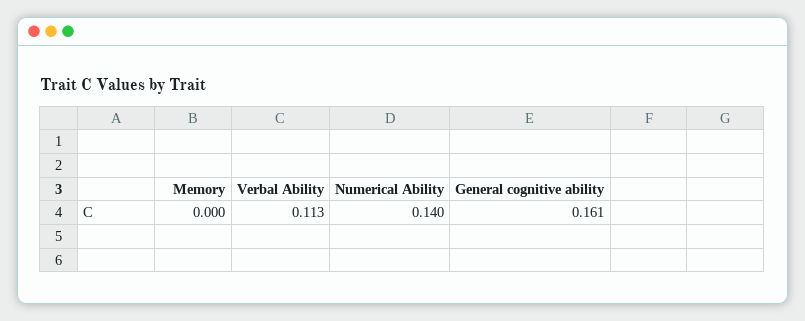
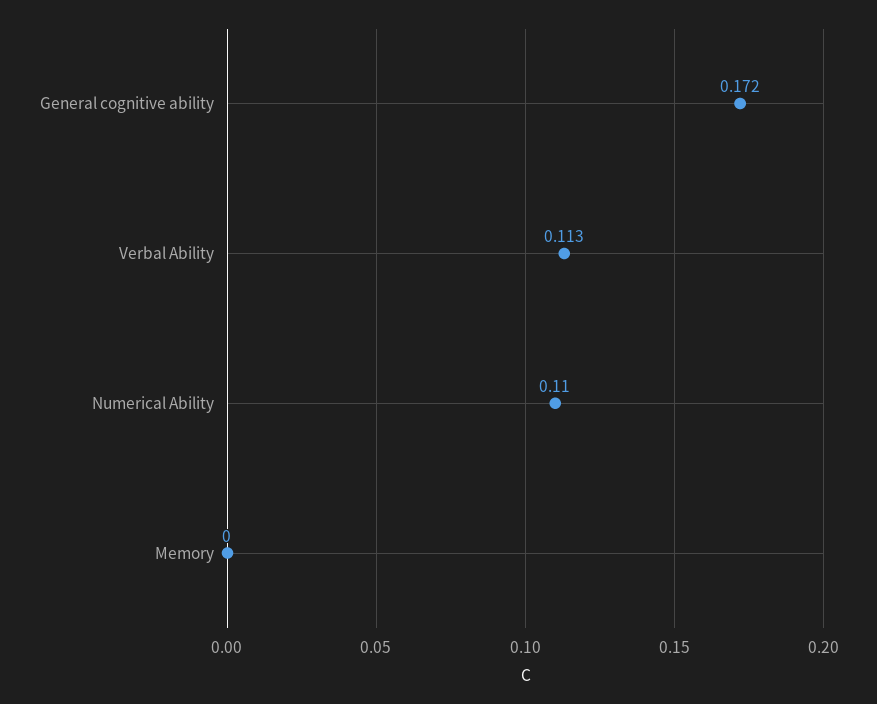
  {
    "Memory": 0,
    "Verbal Ability": 0.113,
-   "Numerical Ability": 0.14,
+   "Numerical Ability": 0.11,
-   "General cognitive ability": 0.161
+   "General cognitive ability": 0.172
  }

